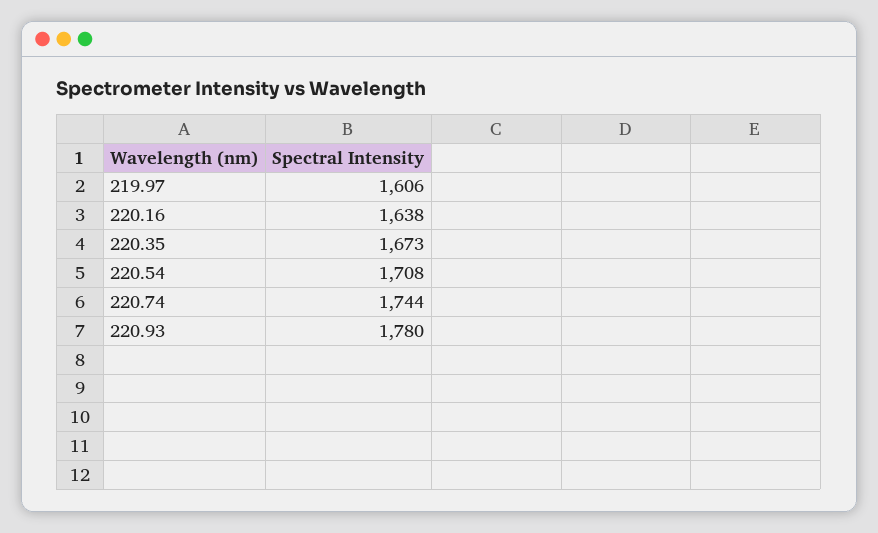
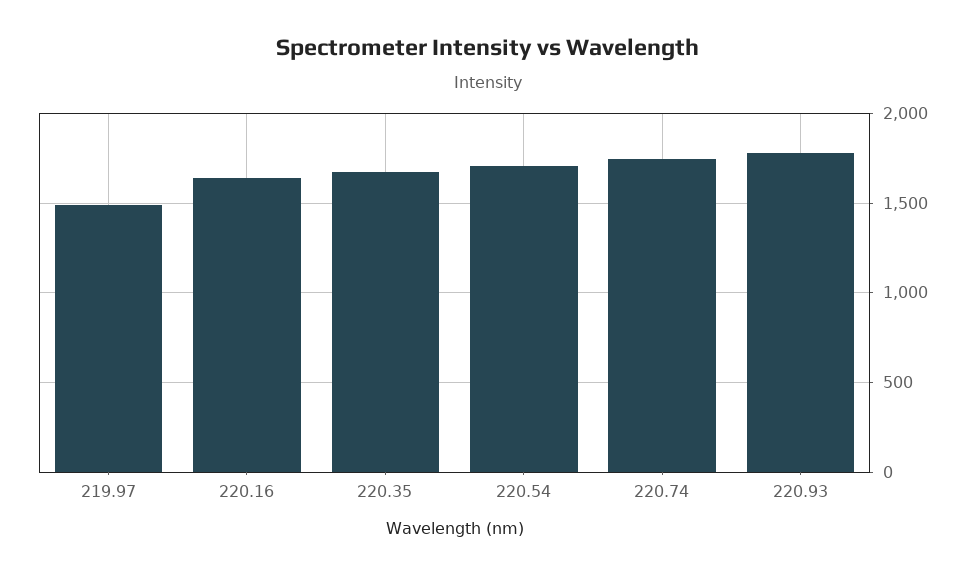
  {
-   "219.97": 1606,
+   "219.97": 1500,
    "220.16": 1638,
    "220.35": 1673,
    "220.54": 1708,
    "220.74": 1744,
    "220.93": 1780
  }

